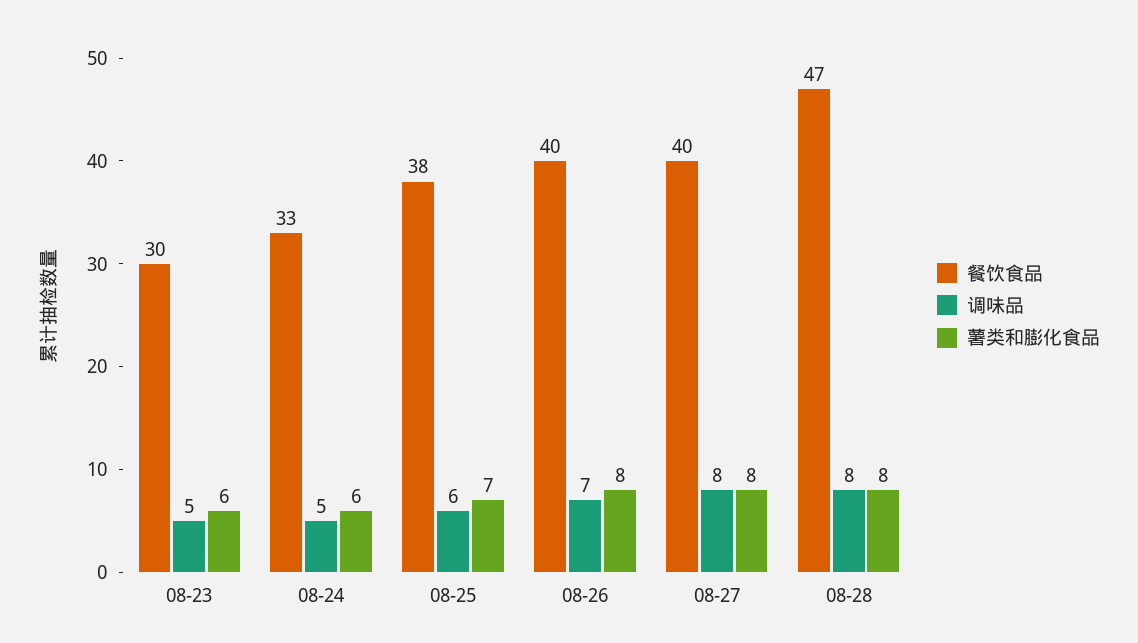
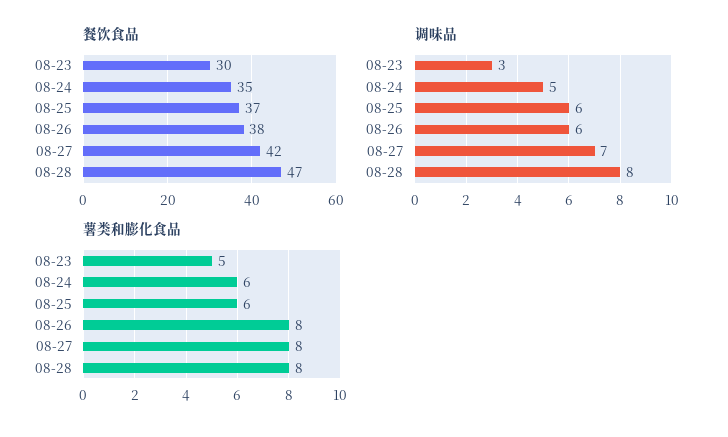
  {
    "餐饮食品": {
      "08-23": 30,
-     "08-24": 33,
+     "08-24": 35,
-     "08-25": 38,
+     "08-25": 37,
-     "08-26": 40,
+     "08-26": 38,
-     "08-27": 40,
+     "08-27": 42,
      "08-28": 47
    },
    "调味品": {
-     "08-23": 5,
+     "08-23": 3,
      "08-24": 5,
      "08-25": 6,
-     "08-26": 7,
+     "08-26": 6,
-     "08-27": 8,
+     "08-27": 7,
      "08-28": 8
    },
    "薯类和膨化食品": {
-     "08-23": 6,
+     "08-23": 5,
      "08-24": 6,
-     "08-25": 7,
+     "08-25": 6,
      "08-26": 8,
      "08-27": 8,
      "08-28": 8
    }
  }

